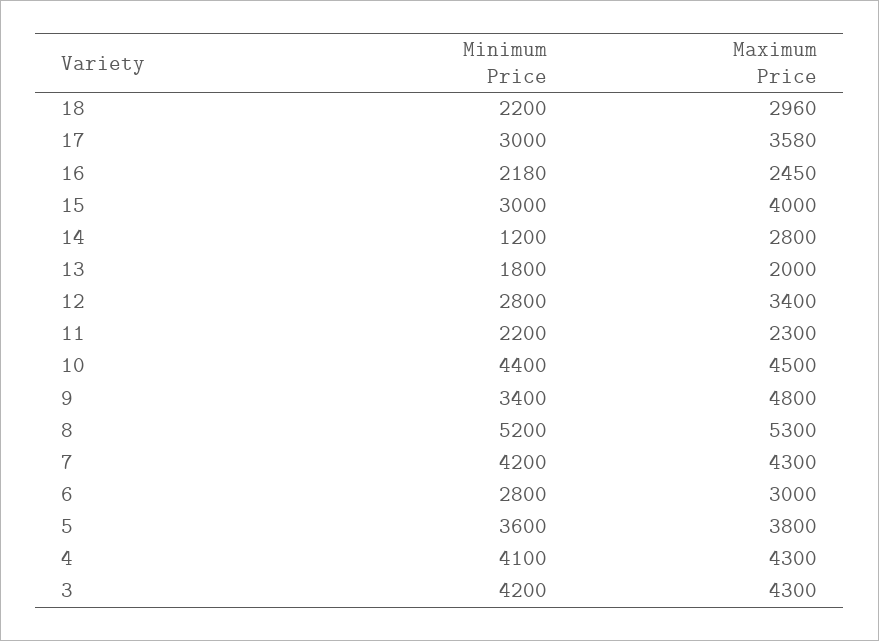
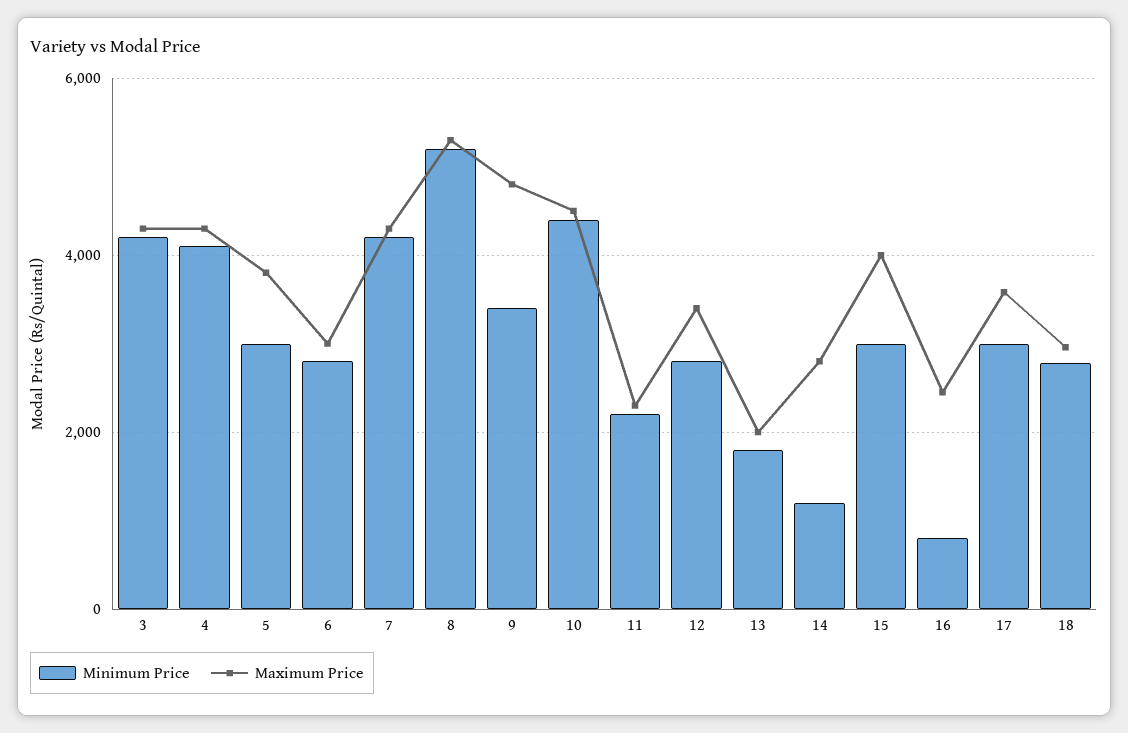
  {
    "Minimum Price": {
-     "18": 2200,
+     "18": 2800,
      "17": 3000,
-     "16": 2180,
+     "16": 800,
      "15": 3000,
      "14": 1200,
      "13": 1800,
      "12": 2800,
      "11": 2200,
      "10": 4400,
      "9": 3400,
      "8": 5200,
      "7": 4200,
      "6": 2800,
-     "5": 3600,
+     "5": 3000,
      "4": 4100,
      "3": 4200
    },
    "Maximum Price": {
      "18": 2960,
      "17": 3580,
      "16": 2450,
      "15": 4000,
      "14": 2800,
      "13": 2000,
      "12": 3400,
      "11": 2300,
      "10": 4500,
      "9": 4800,
      "8": 5300,
      "7": 4300,
      "6": 3000,
      "5": 3800,
      "4": 4300,
      "3": 4300
    }
  }

